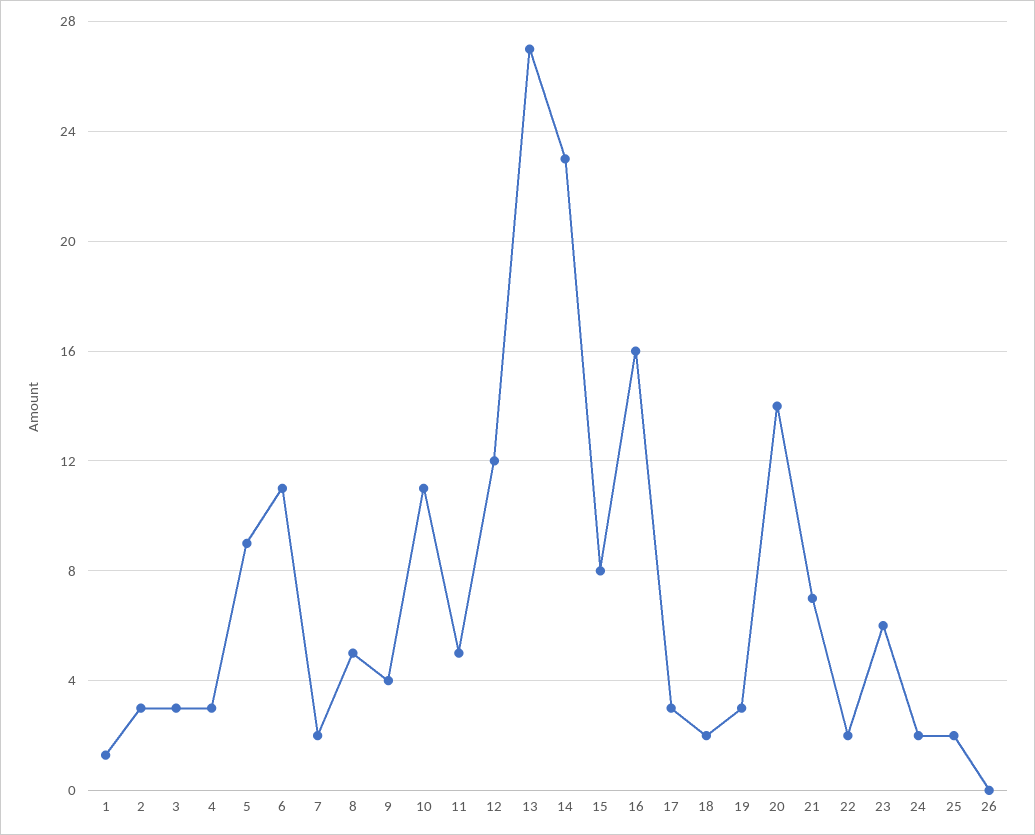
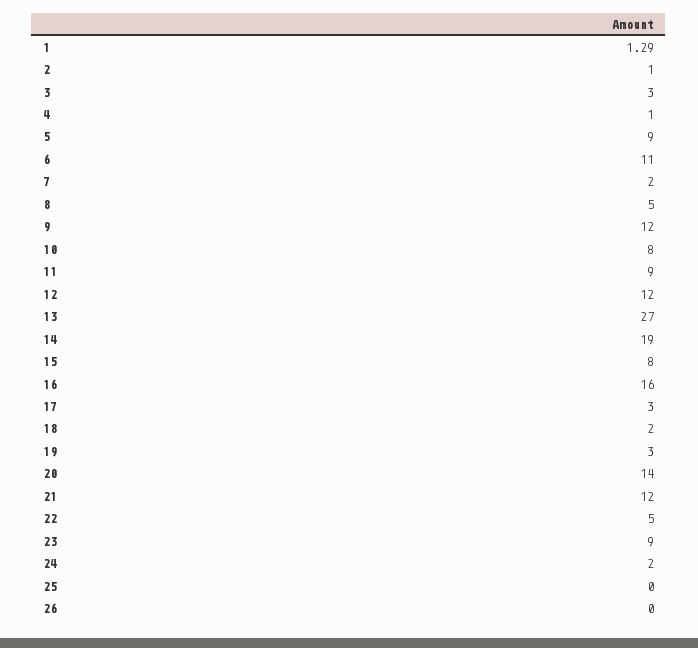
  {
    "1": 1.29,
-   "2": 3,
+   "2": 1,
    "3": 3,
-   "4": 3,
+   "4": 1,
    "5": 9,
    "6": 11,
    "7": 2,
    "8": 5,
-   "9": 4,
+   "9": 12,
-   "10": 11,
+   "10": 8,
-   "11": 5,
+   "11": 9,
    "12": 12,
    "13": 27,
-   "14": 23,
+   "14": 19,
    "15": 8,
    "16": 16,
    "17": 3,
    "18": 2,
    "19": 3,
    "20": 14,
-   "21": 7,
+   "21": 12,
-   "22": 2,
+   "22": 5,
-   "23": 6,
+   "23": 9,
    "24": 2,
-   "25": 2,
+   "25": 0,
    "26": 0
  }

